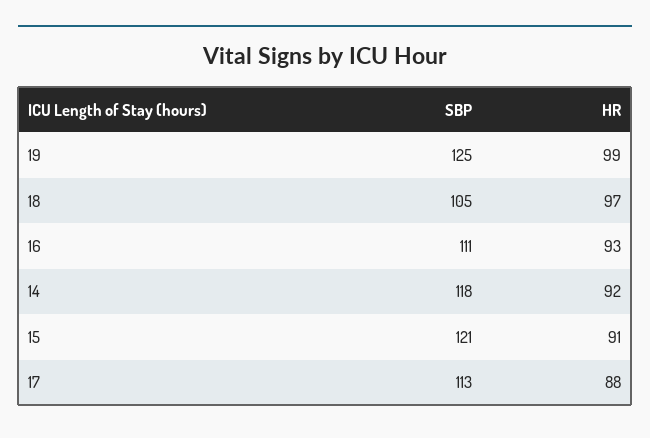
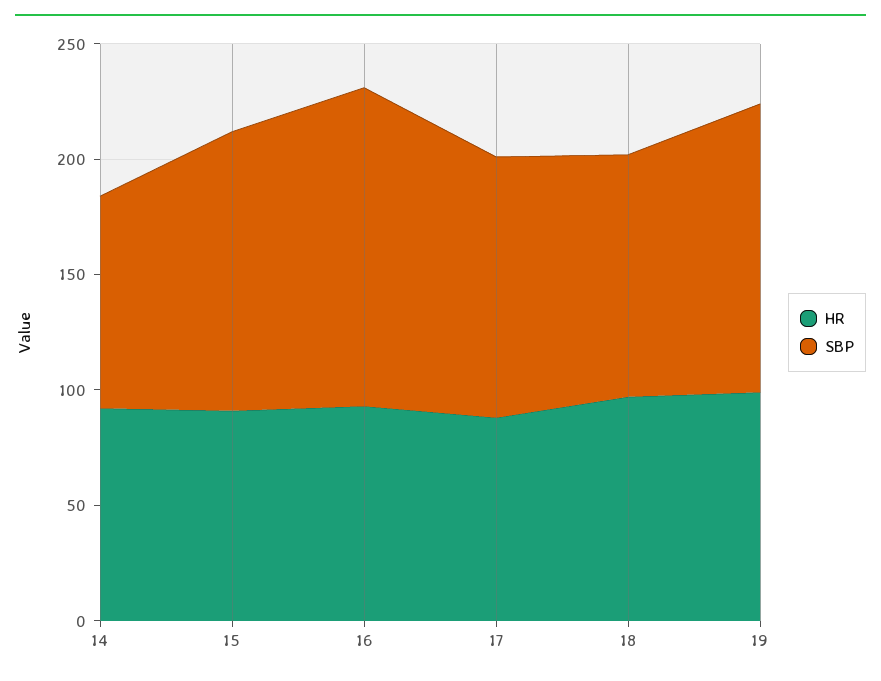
  {
    "SBP": {
      "19": 125,
      "18": 105,
-     "16": 111,
+     "16": 140,
-     "14": 118,
+     "14": 90,
      "15": 121,
      "17": 113
    },
    "HR": {
      "19": 99,
      "18": 97,
      "16": 93,
      "14": 92,
      "15": 91,
      "17": 88
    }
  }

